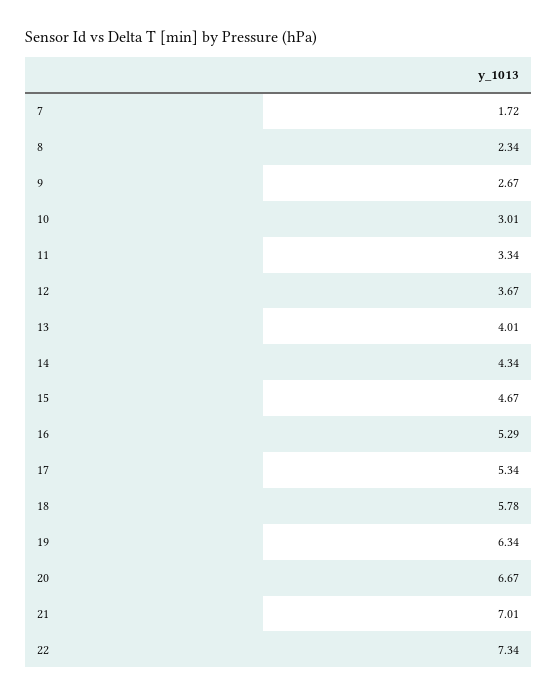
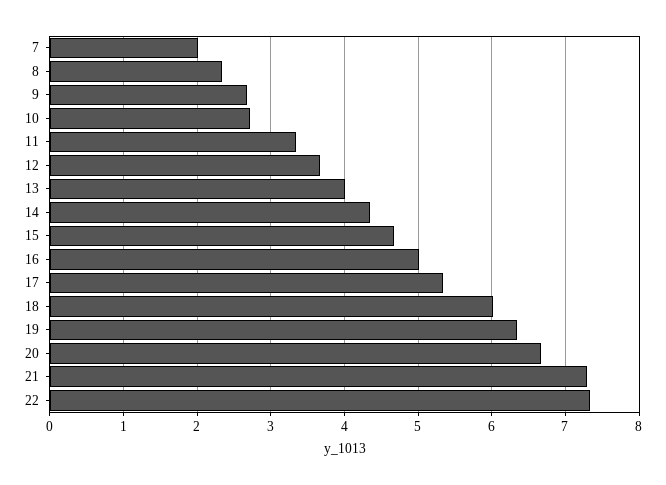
  {
-   "7": 1.72,
+   "7": 2,
    "8": 2.34,
    "9": 2.67,
-   "10": 3.01,
+   "10": 2.7,
    "11": 3.34,
    "12": 3.67,
    "13": 4.01,
    "14": 4.34,
    "15": 4.67,
-   "16": 5.29,
+   "16": 5,
    "17": 5.34,
-   "18": 5.78,
+   "18": 6,
    "19": 6.34,
    "20": 6.67,
-   "21": 7.01,
+   "21": 7.3,
    "22": 7.34
  }

